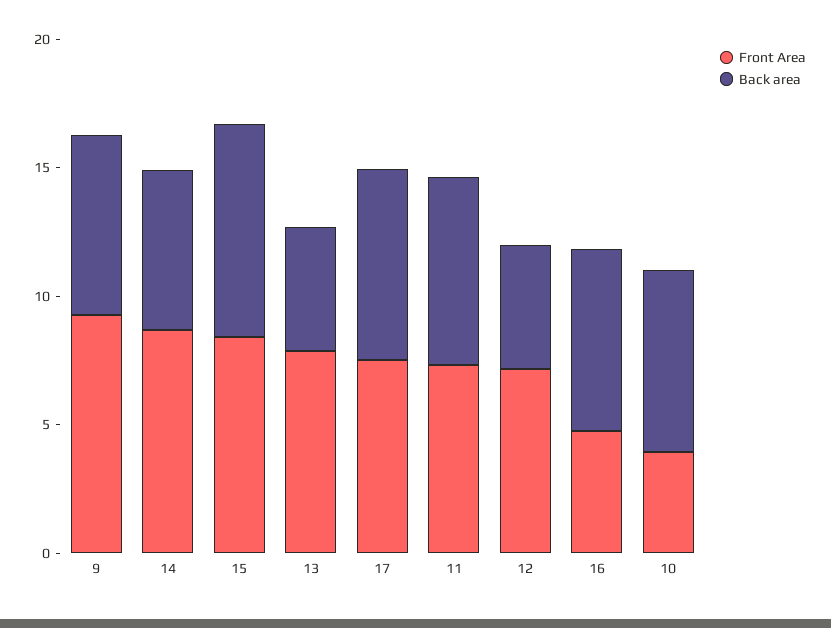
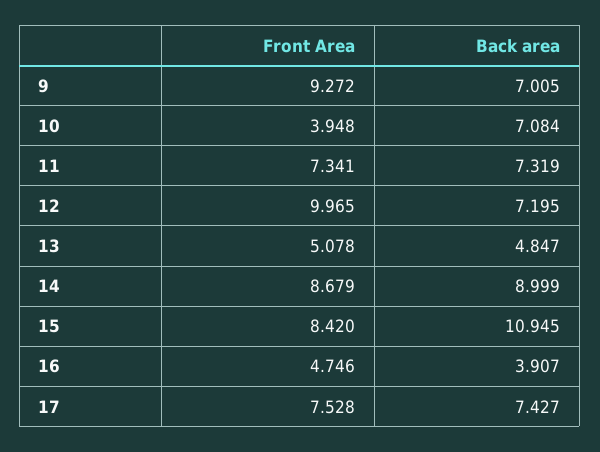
  {
    "Front Area": {
      "9": 9.272,
      "14": 8.679,
      "15": 8.42,
-     "13": 8,
+     "13": 5.078,
      "17": 7.528,
      "11": 7.341,
-     "12": 7,
+     "12": 9.965,
      "16": 4.746,
      "10": 3.948
    },
    "Back area": {
      "9": 7.005,
-     "14": 6,
+     "14": 8.999,
-     "15": 8,
+     "15": 10.945,
      "13": 4.847,
      "17": 7.427,
      "11": 7.319,
-     "12": 5,
+     "12": 7.195,
-     "16": 7,
+     "16": 3.907,
      "10": 7.084
    }
  }

